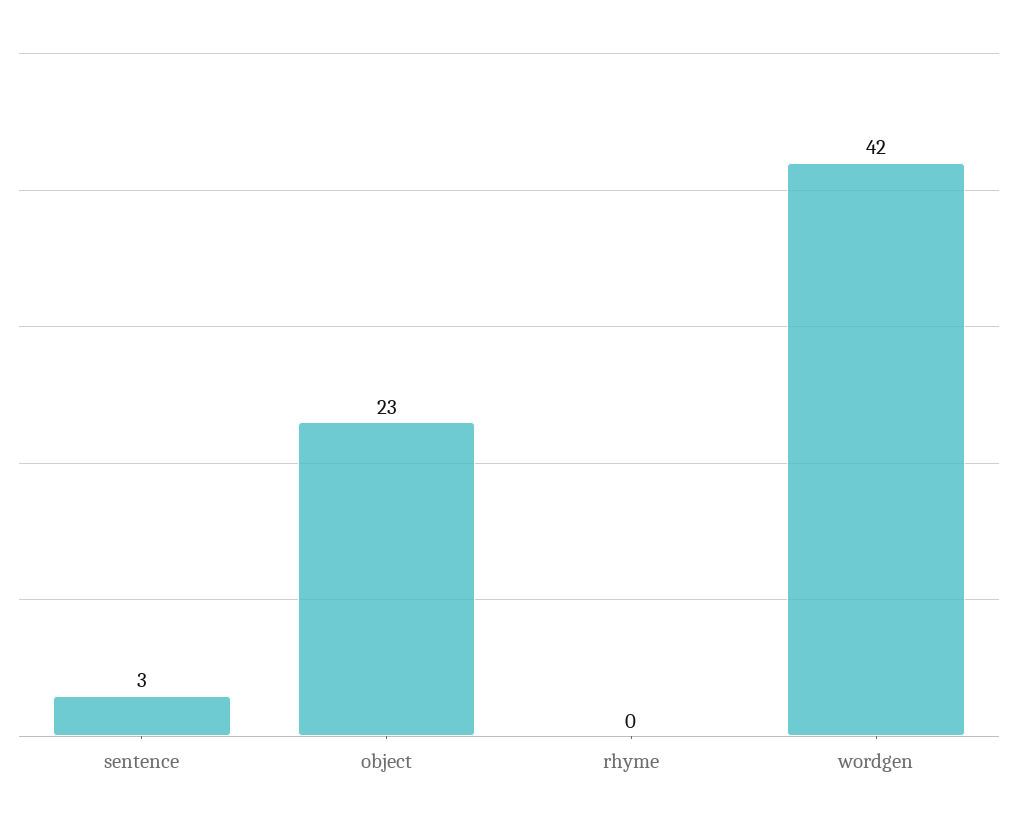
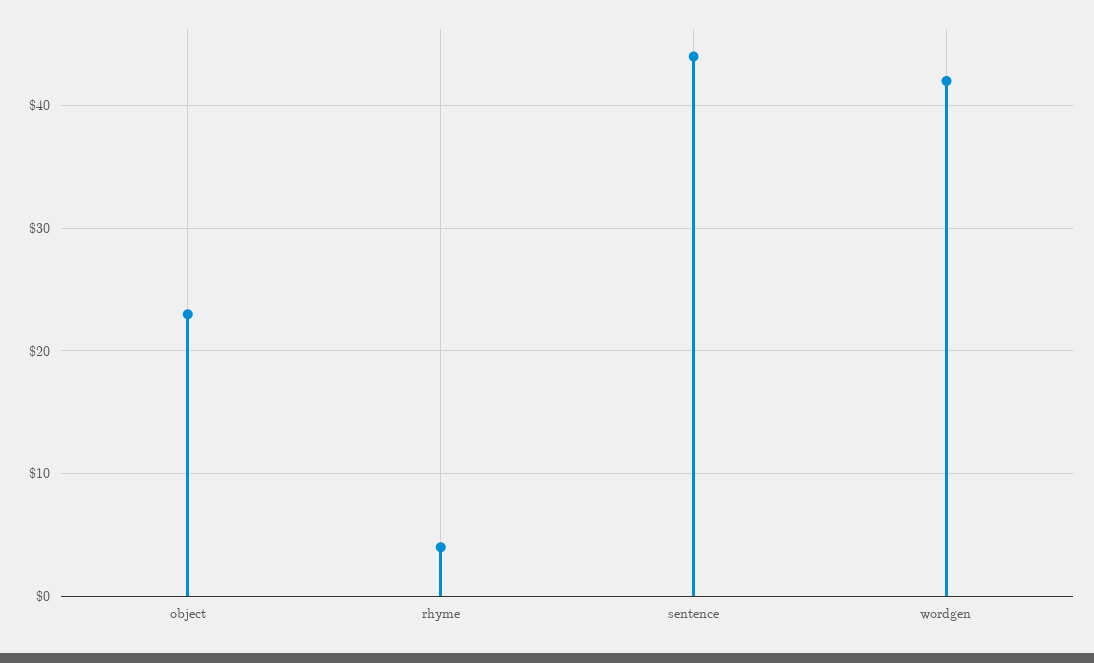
  {
-   "sentence": 3,
+   "sentence": 44,
    "object": 23,
-   "rhyme": 0,
+   "rhyme": 4,
    "wordgen": 42
  }

